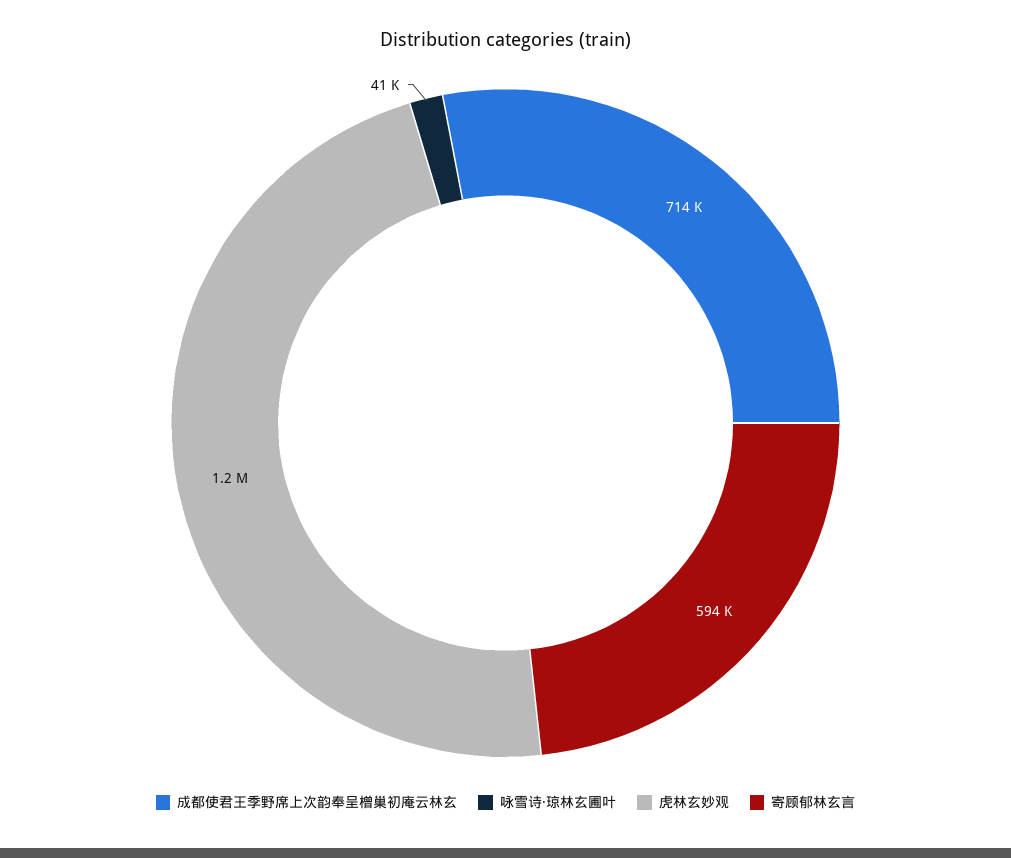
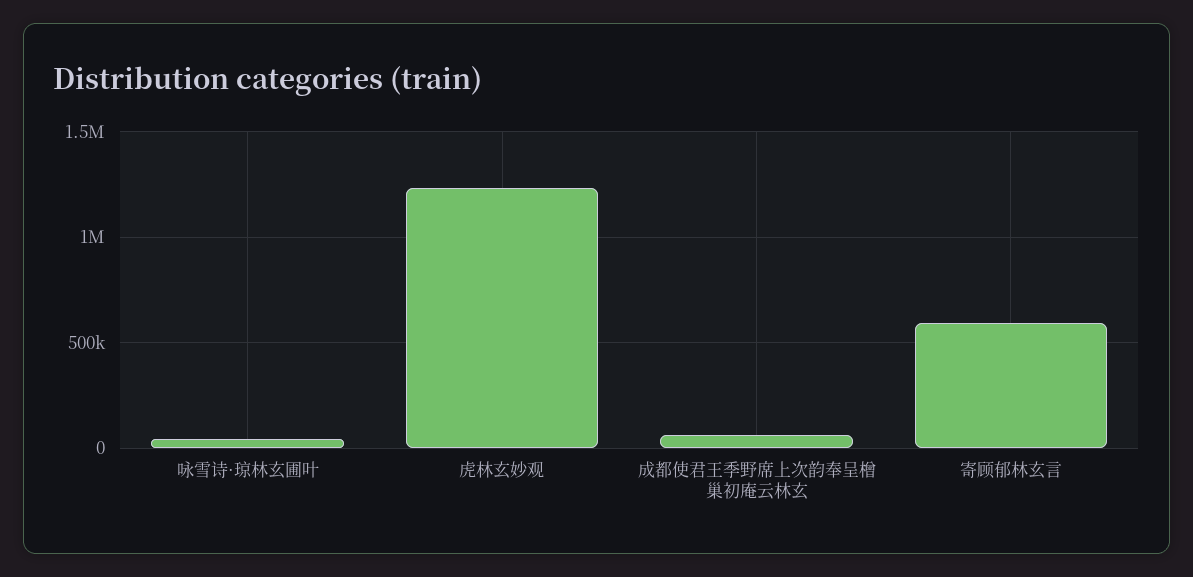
  {
-   "成都使君王季野席上次韵奉呈橧巢初庵云林玄": 714000,
+   "成都使君王季野席上次韵奉呈橧巢初庵云林玄": 50000,
    "咏雪诗·琼林玄圃叶": 41000,
    "虎林玄妙观": 1200000,
    "寄顾郁林玄言": 594000
  }

